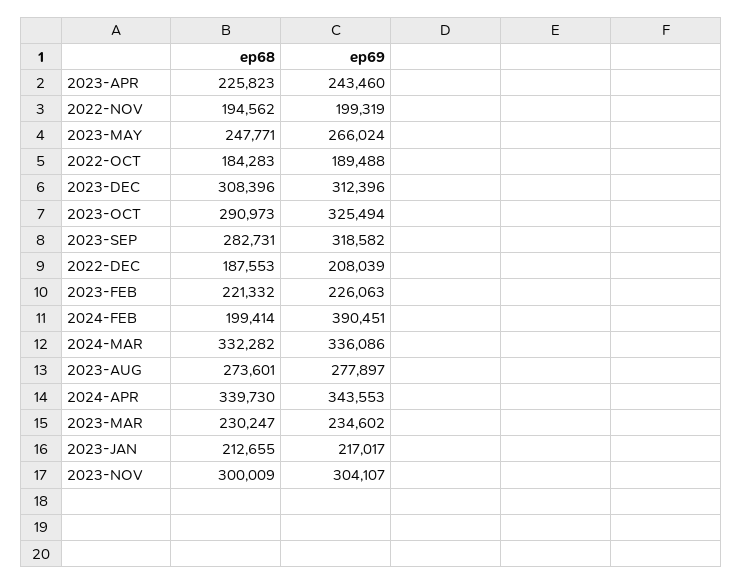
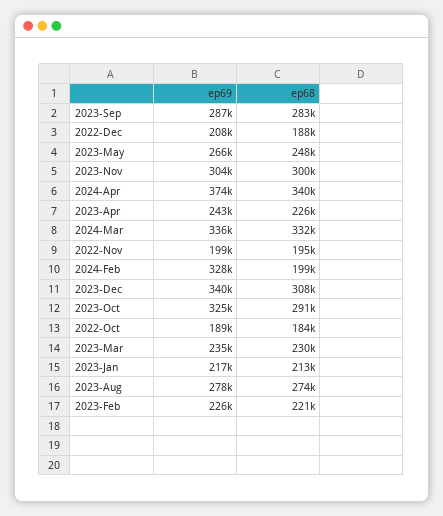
  {
    "ep68": {
      "2023-APR": 225823,
      "2022-NOV": 194562,
      "2023-MAY": 247771,
      "2022-OCT": 184283,
      "2023-DEC": 308396,
      "2023-OCT": 290973,
      "2023-SEP": 282731,
      "2022-DEC": 187553,
      "2023-FEB": 221332,
      "2024-FEB": 199414,
      "2024-MAR": 332282,
      "2023-AUG": 273601,
      "2024-APR": 339730,
      "2023-MAR": 230247,
      "2023-JAN": 212655,
      "2023-NOV": 300009
    },
    "ep69": {
      "2023-APR": 243460,
      "2022-NOV": 199319,
      "2023-MAY": 266024,
      "2022-OCT": 189488,
-     "2023-DEC": 312396,
+     "2023-DEC": 340000,
      "2023-OCT": 325494,
-     "2023-SEP": 318582,
+     "2023-SEP": 287000,
      "2022-DEC": 208039,
      "2023-FEB": 226063,
-     "2024-FEB": 390451,
+     "2024-FEB": 328000,
      "2024-MAR": 336086,
      "2023-AUG": 277897,
-     "2024-APR": 343553,
+     "2024-APR": 374000,
      "2023-MAR": 234602,
      "2023-JAN": 217017,
      "2023-NOV": 304107
    }
  }

